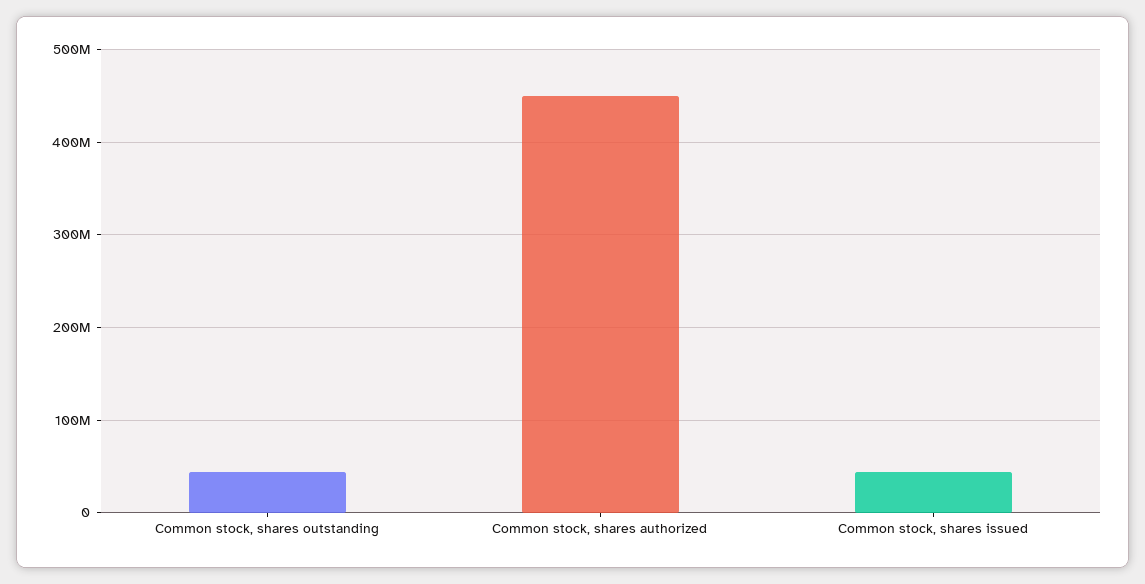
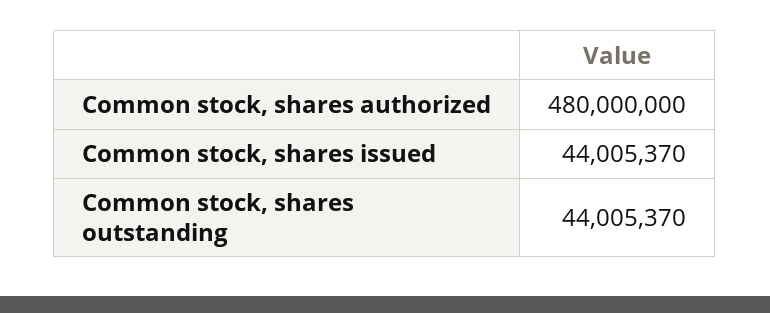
  {
    "Common stock, shares outstanding": 44005370,
-   "Common stock, shares authorized": 450000000,
+   "Common stock, shares authorized": 480000000,
    "Common stock, shares issued": 44005370
  }

